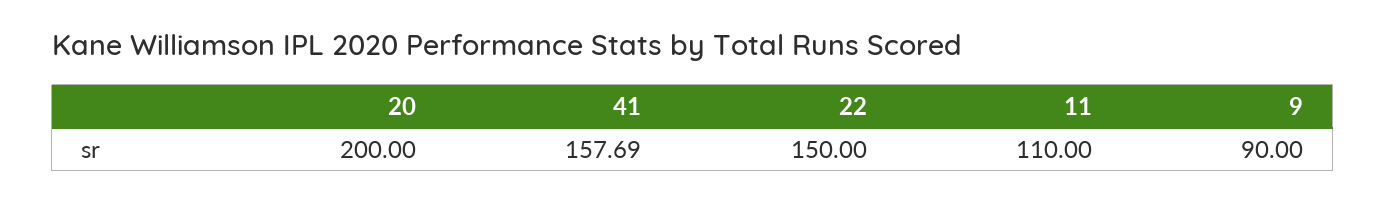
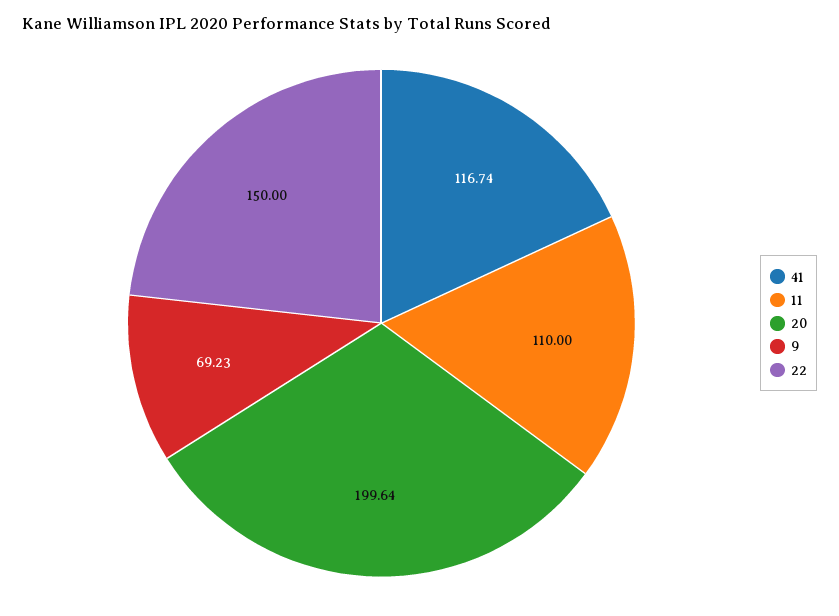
  {
-   "20": 200,
+   "20": 199.64,
-   "41": 157.69,
+   "41": 116.74,
    "22": 150,
    "11": 110,
-   "9": 90
+   "9": 69.23
  }

